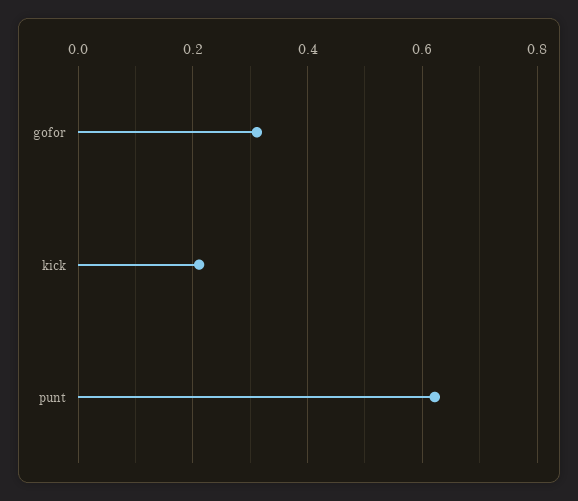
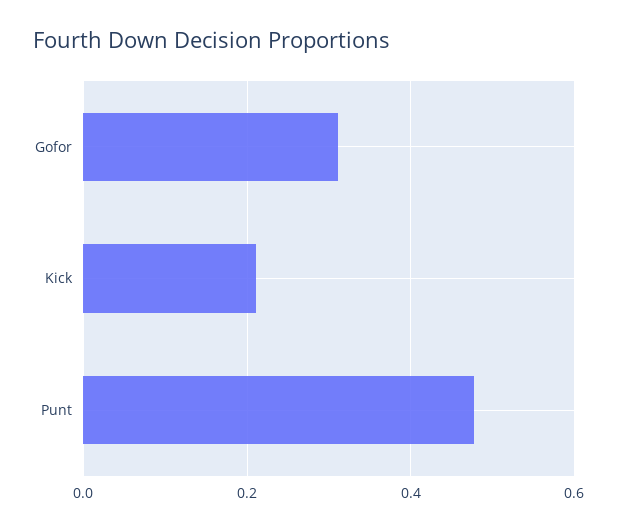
  {
    "gofor": 0.32,
    "kick": 0.22,
-   "punt": 0.62
+   "punt": 0.48
  }

